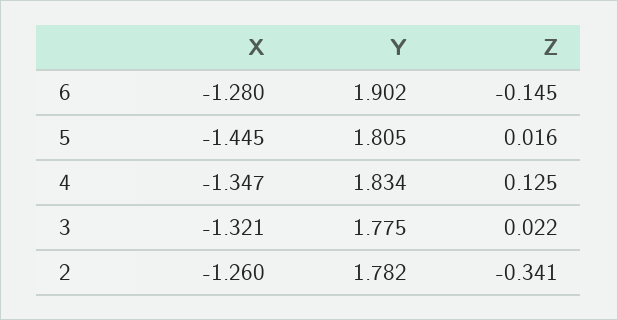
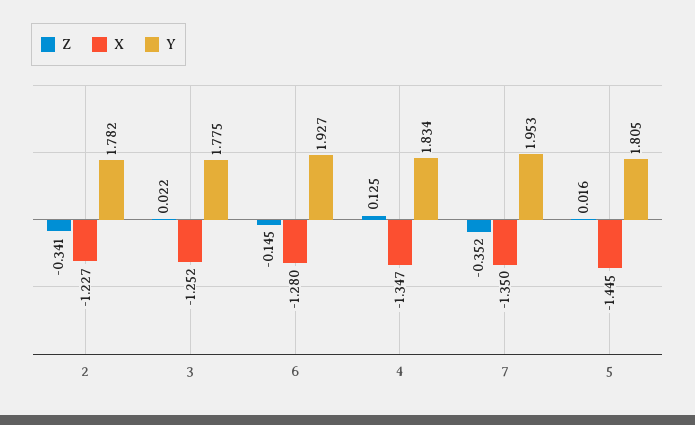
  {
    "X": {
      "6": -1.28,
      "5": -1.445,
      "4": -1.347,
-     "3": -1.321,
+     "3": -1.252,
-     "2": -1.26
+     "2": -1.227,
+     "7": -1.35
    },
    "Y": {
-     "6": 1.902,
+     "6": 1.927,
      "5": 1.805,
      "4": 1.834,
      "3": 1.775,
-     "2": 1.782
+     "2": 1.782,
+     "7": 1.953
    },
    "Z": {
      "6": -0.145,
      "5": 0.016,
      "4": 0.125,
      "3": 0.022,
-     "2": -0.341
+     "2": -0.341,
+     "7": -0.352
    }
  }

